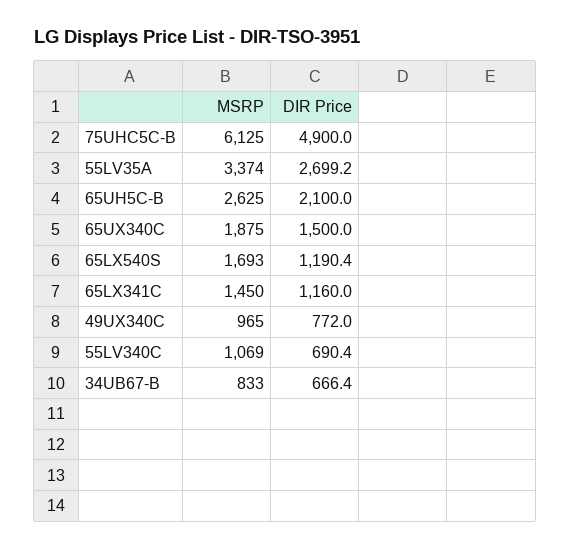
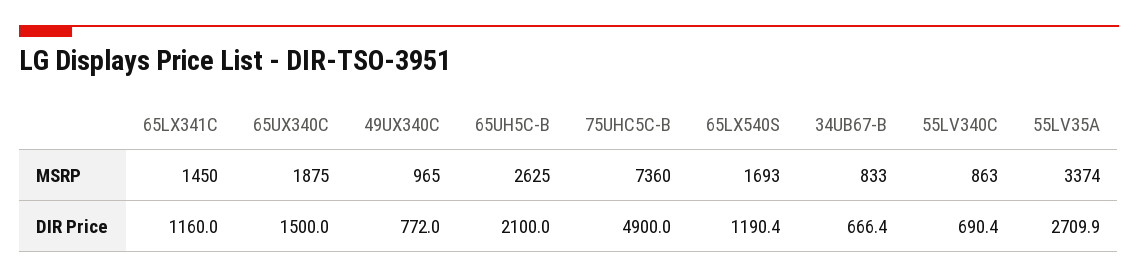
  {
    "MSRP": {
-     "75UHC5C-B": 6125,
+     "75UHC5C-B": 7360,
      "55LV35A": 3374,
      "65UH5C-B": 2625,
      "65UX340C": 1875,
      "65LX540S": 1693,
      "65LX341C": 1450,
      "49UX340C": 965,
-     "55LV340C": 1069,
+     "55LV340C": 863,
      "34UB67-B": 833
    },
    "DIR Price": {
      "75UHC5C-B": 4900,
-     "55LV35A": 2699.2,
+     "55LV35A": 2709.9,
      "65UH5C-B": 2100,
      "65UX340C": 1500,
      "65LX540S": 1190.4,
      "65LX341C": 1160,
      "49UX340C": 772,
      "55LV340C": 690.4,
      "34UB67-B": 666.4
    }
  }

